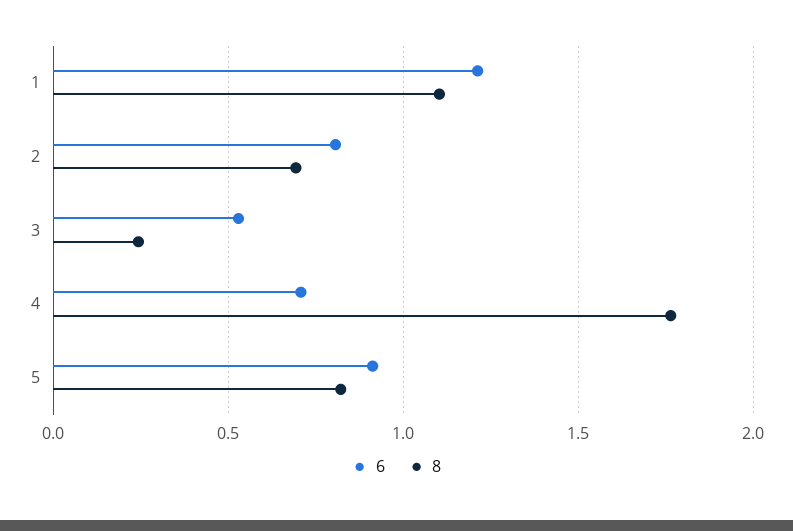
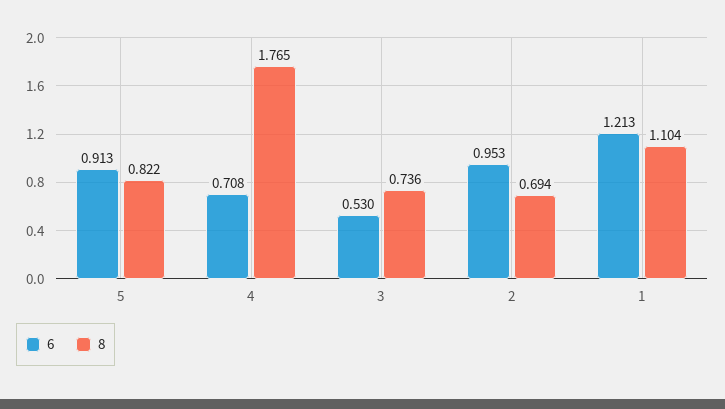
  {
    "6": {
      "1": 1.213,
-     "2": 0.8,
+     "2": 0.953,
      "3": 0.53,
      "4": 0.708,
      "5": 0.913
    },
    "8": {
      "1": 1.104,
      "2": 0.694,
-     "3": 0.25,
+     "3": 0.736,
      "4": 1.765,
      "5": 0.822
    }
  }

